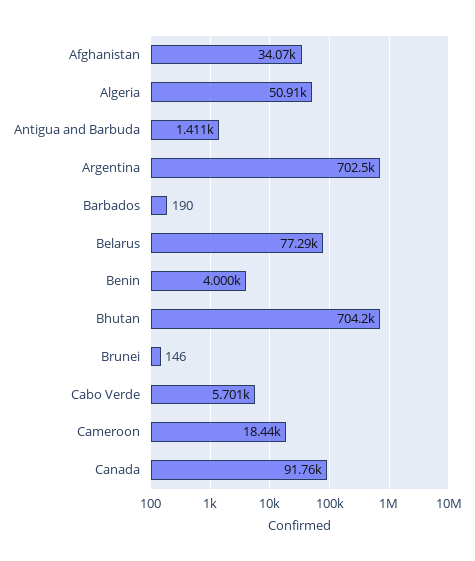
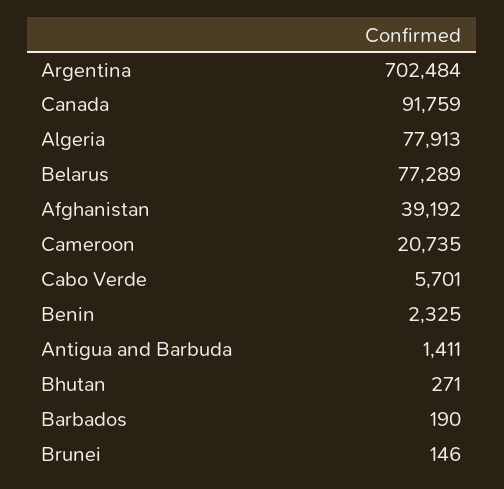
  {
-   "Afghanistan": 34070,
+   "Afghanistan": 39192,
-   "Algeria": 50910,
+   "Algeria": 77913,
    "Antigua and Barbuda": 1411,
    "Argentina": 702484,
    "Barbados": 190,
    "Belarus": 77289,
-   "Benin": 4000,
+   "Benin": 2325,
-   "Bhutan": 704200,
+   "Bhutan": 271,
    "Brunei": 146,
    "Cabo Verde": 5701,
-   "Cameroon": 18440,
+   "Cameroon": 20735,
    "Canada": 91759
  }

